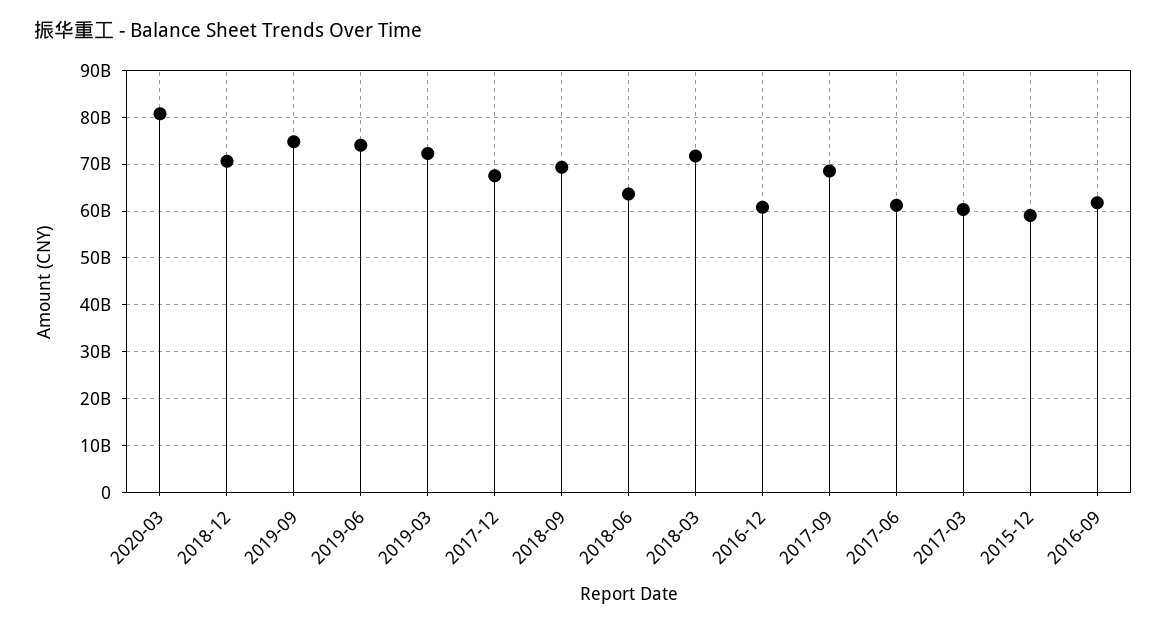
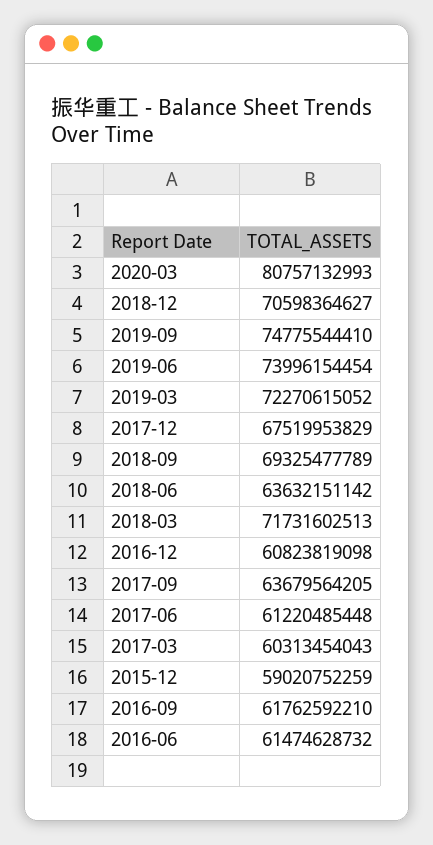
  {
    "2020-03": 80757132993,
    "2018-12": 70598364627,
    "2019-09": 74775544410,
    "2019-06": 73996154454,
    "2019-03": 72270615052,
    "2017-12": 67519953829,
    "2018-09": 69325477789,
    "2018-06": 63632151142,
    "2018-03": 71731602513,
    "2016-12": 60823819098,
-   "2017-09": 68000000000,
+   "2017-09": 63679564205,
    "2017-06": 61220485448,
    "2017-03": 60313454043,
    "2015-12": 59020752259,
-   "2016-09": 61762592210
+   "2016-09": 61762592210,
+   "2016-06": 61474628732
  }

